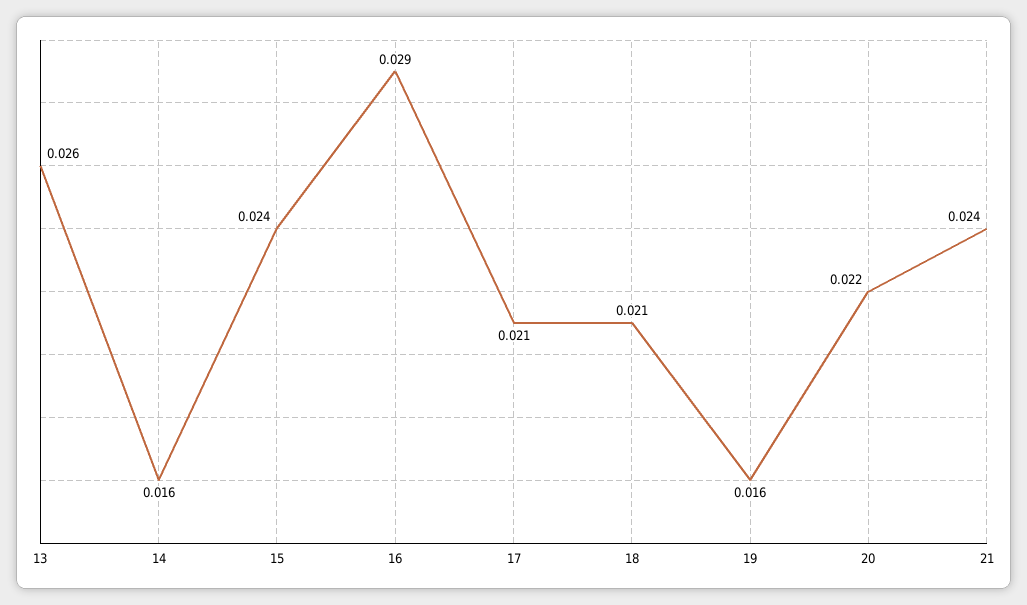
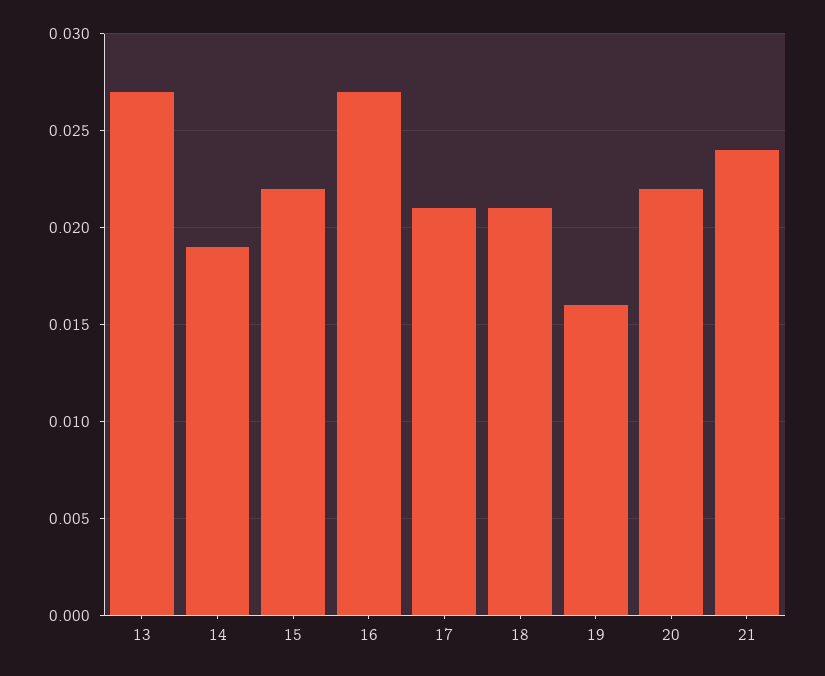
  {
-   "13": 0.026,
+   "13": 0.027,
-   "14": 0.016,
+   "14": 0.019,
-   "15": 0.024,
+   "15": 0.022,
-   "16": 0.029,
+   "16": 0.027,
    "17": 0.021,
    "18": 0.021,
    "19": 0.016,
    "20": 0.022,
    "21": 0.024
  }

